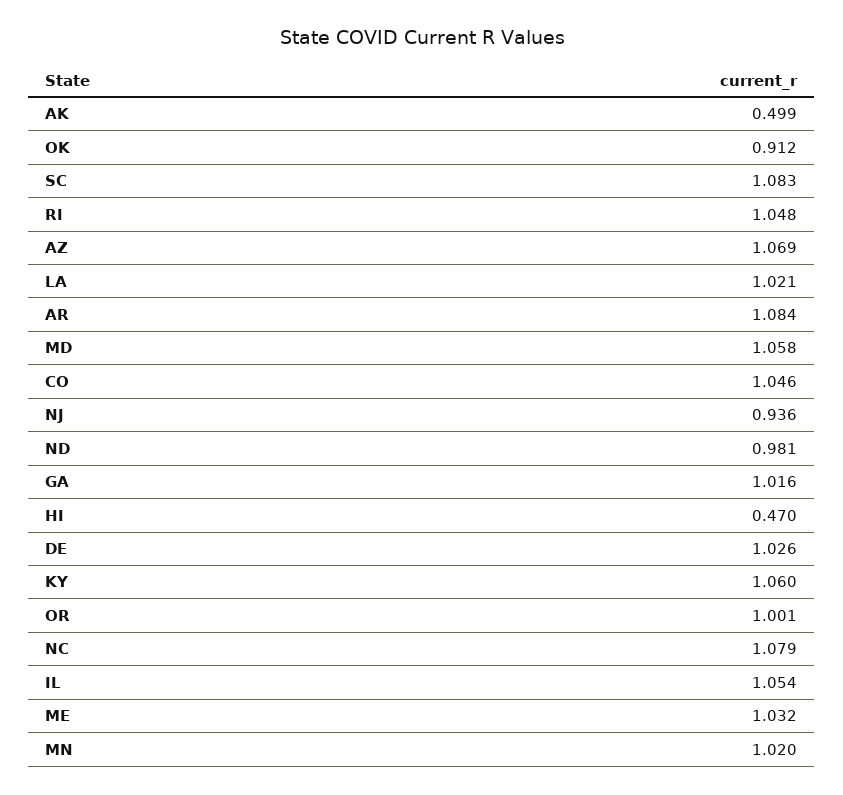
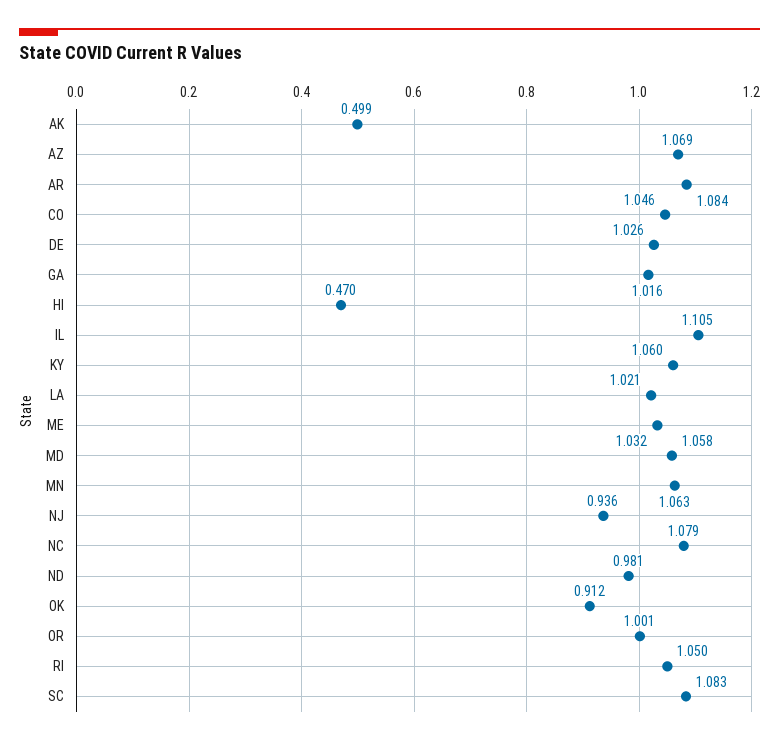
  {
    "AK": 0.499,
    "OK": 0.912,
    "SC": 1.083,
-   "RI": 1.048,
+   "RI": 1.05,
    "AZ": 1.069,
    "LA": 1.021,
    "AR": 1.084,
    "MD": 1.058,
    "CO": 1.046,
    "NJ": 0.936,
    "ND": 0.981,
    "GA": 1.016,
    "HI": 0.47,
    "DE": 1.026,
    "KY": 1.06,
    "OR": 1.001,
    "NC": 1.079,
-   "IL": 1.054,
+   "IL": 1.105,
    "ME": 1.032,
-   "MN": 1.02
+   "MN": 1.063
  }

